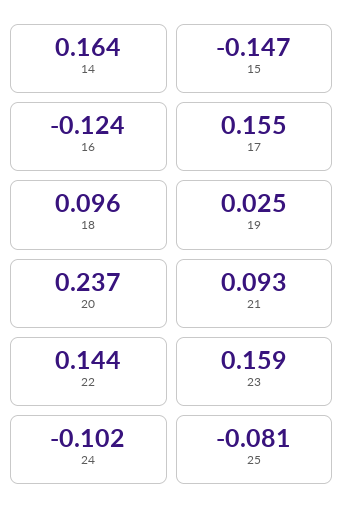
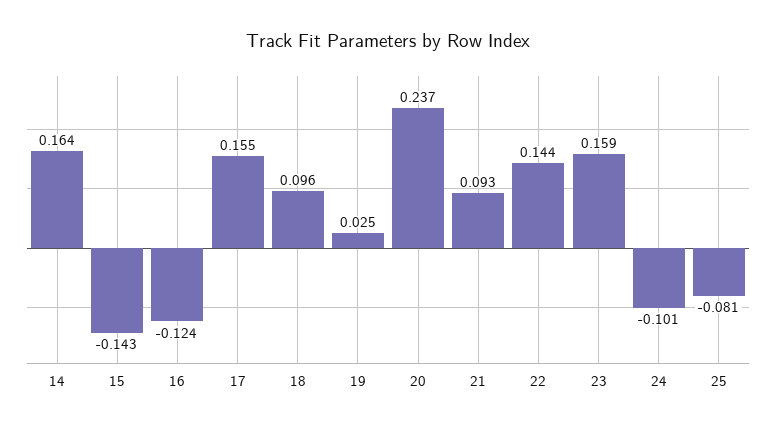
  {
    "14": 0.164,
-   "15": -0.147,
+   "15": -0.143,
    "16": -0.124,
    "17": 0.155,
    "18": 0.096,
    "19": 0.025,
    "20": 0.237,
    "21": 0.093,
    "22": 0.144,
    "23": 0.159,
-   "24": -0.102,
+   "24": -0.101,
    "25": -0.081
  }

